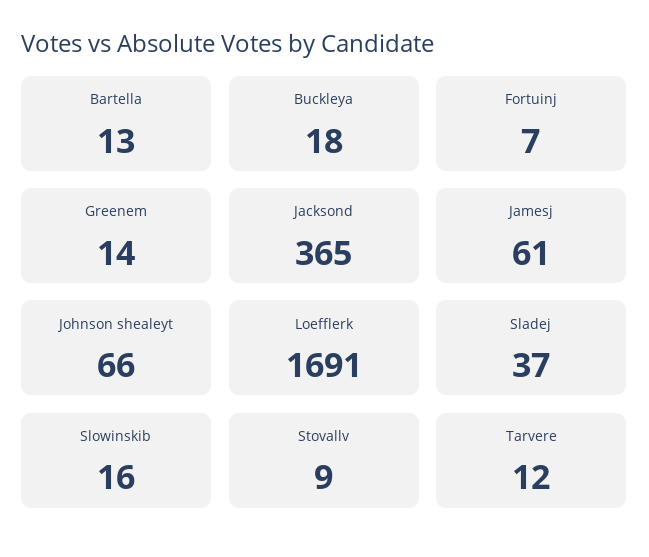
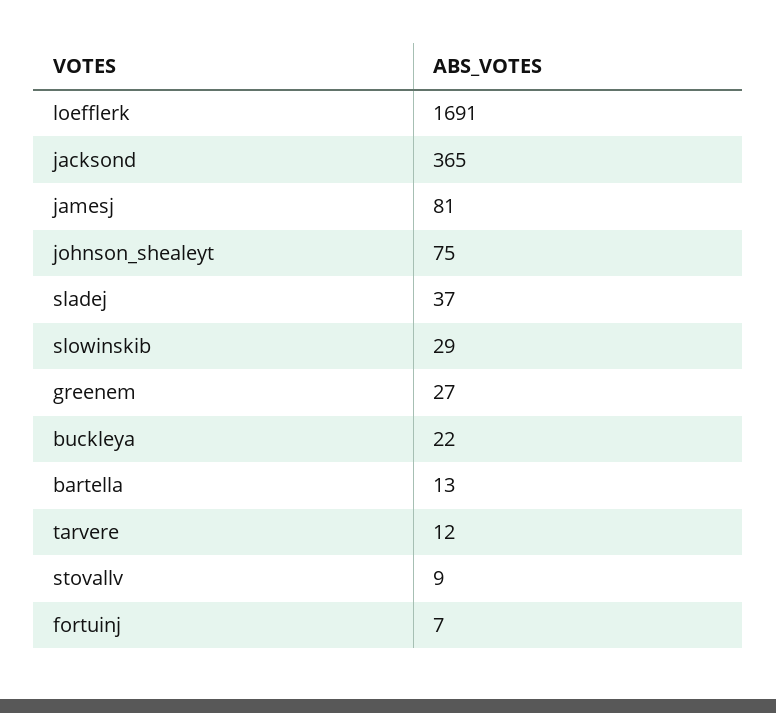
  {
    "Bartella": 13,
-   "Buckleya": 18,
+   "Buckleya": 22,
    "Fortuinj": 7,
-   "Greenem": 14,
+   "Greenem": 27,
    "Jacksond": 365,
-   "Jamesj": 61,
+   "Jamesj": 81,
-   "Johnson shealeyt": 66,
+   "Johnson shealeyt": 75,
    "Loefflerk": 1691,
    "Sladej": 37,
-   "Slowinskib": 16,
+   "Slowinskib": 29,
    "Stovallv": 9,
    "Tarvere": 12
  }

